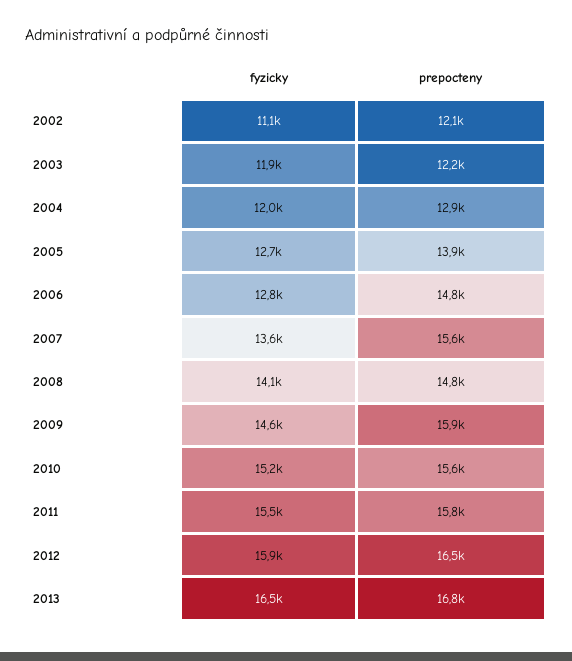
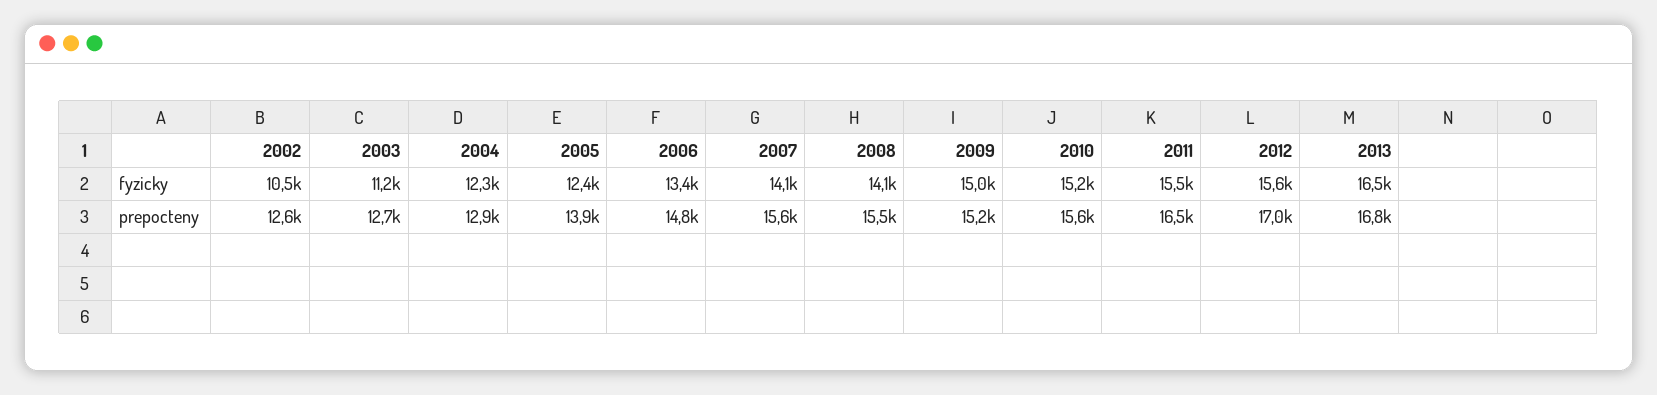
  {
    "fyzicky": {
-     "2002": 11100,
+     "2002": 10500,
-     "2003": 11900,
+     "2003": 11200,
-     "2004": 12000,
+     "2004": 12300,
-     "2005": 12700,
+     "2005": 12400,
-     "2006": 12800,
+     "2006": 13400,
-     "2007": 13600,
+     "2007": 14100,
      "2008": 14100,
-     "2009": 14600,
+     "2009": 15000,
      "2010": 15200,
      "2011": 15500,
-     "2012": 15900,
+     "2012": 15600,
      "2013": 16500
    },
    "prepocteny": {
-     "2002": 12100,
+     "2002": 12600,
-     "2003": 12200,
+     "2003": 12700,
      "2004": 12900,
      "2005": 13900,
      "2006": 14800,
      "2007": 15600,
-     "2008": 14800,
+     "2008": 15500,
-     "2009": 15900,
+     "2009": 15200,
      "2010": 15600,
-     "2011": 15800,
+     "2011": 16500,
-     "2012": 16500,
+     "2012": 17000,
      "2013": 16800
    }
  }

